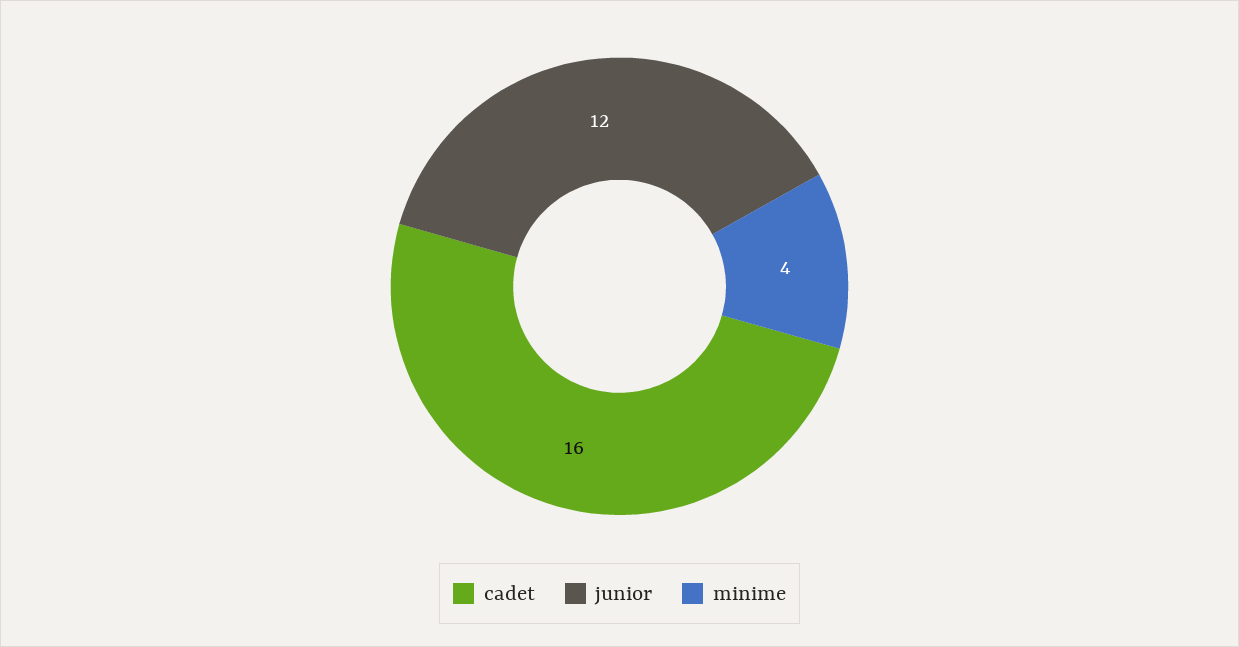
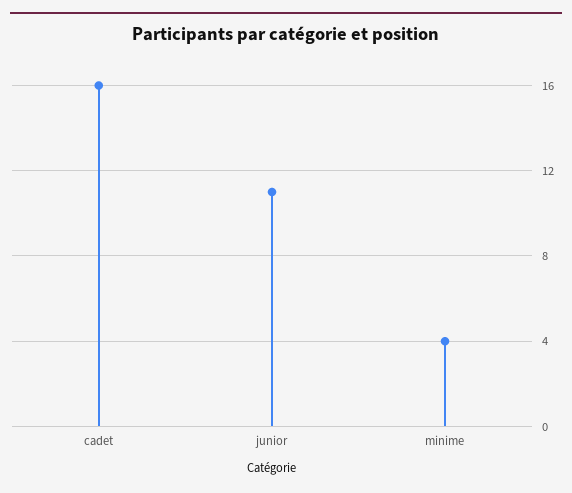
  {
    "cadet": 16,
-   "junior": 12,
+   "junior": 11,
    "minime": 4
  }

